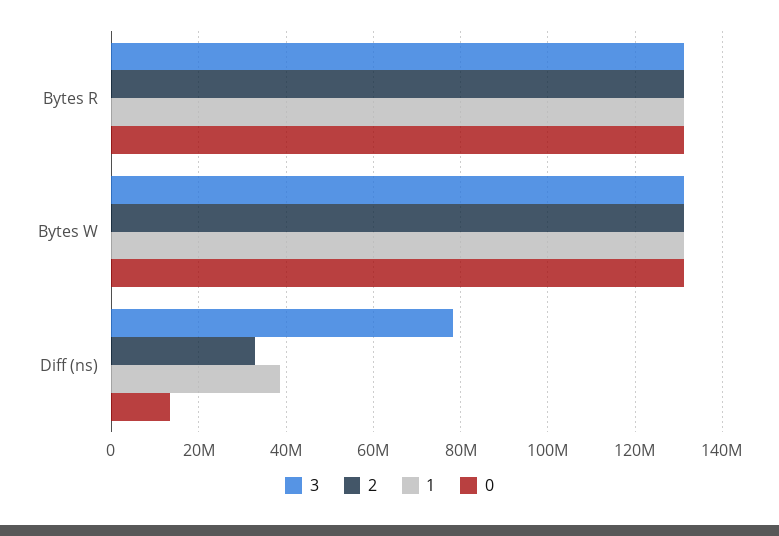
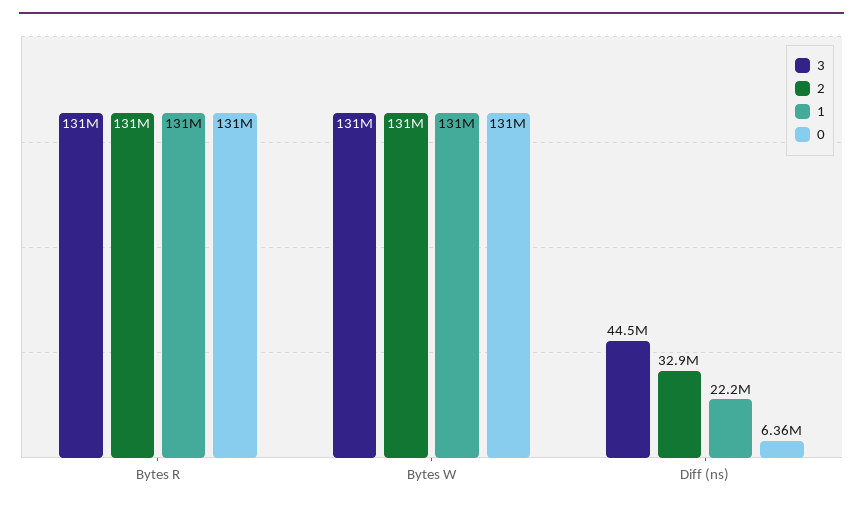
  {
    "3": {
      "Bytes R": 131000000,
      "Bytes W": 131000000,
-     "Diff (ns)": 78000000
+     "Diff (ns)": 44500000
    },
    "2": {
      "Bytes R": 131000000,
      "Bytes W": 131000000,
      "Diff (ns)": 32900000
    },
    "1": {
      "Bytes R": 131000000,
      "Bytes W": 131000000,
-     "Diff (ns)": 38000000
+     "Diff (ns)": 22200000
    },
    "0": {
      "Bytes R": 131000000,
      "Bytes W": 131000000,
-     "Diff (ns)": 14000000
+     "Diff (ns)": 6360000
    }
  }

